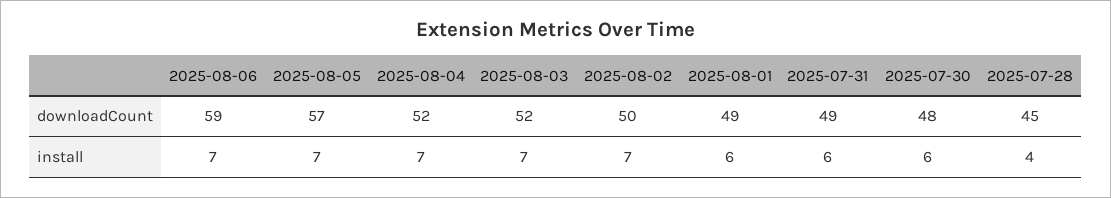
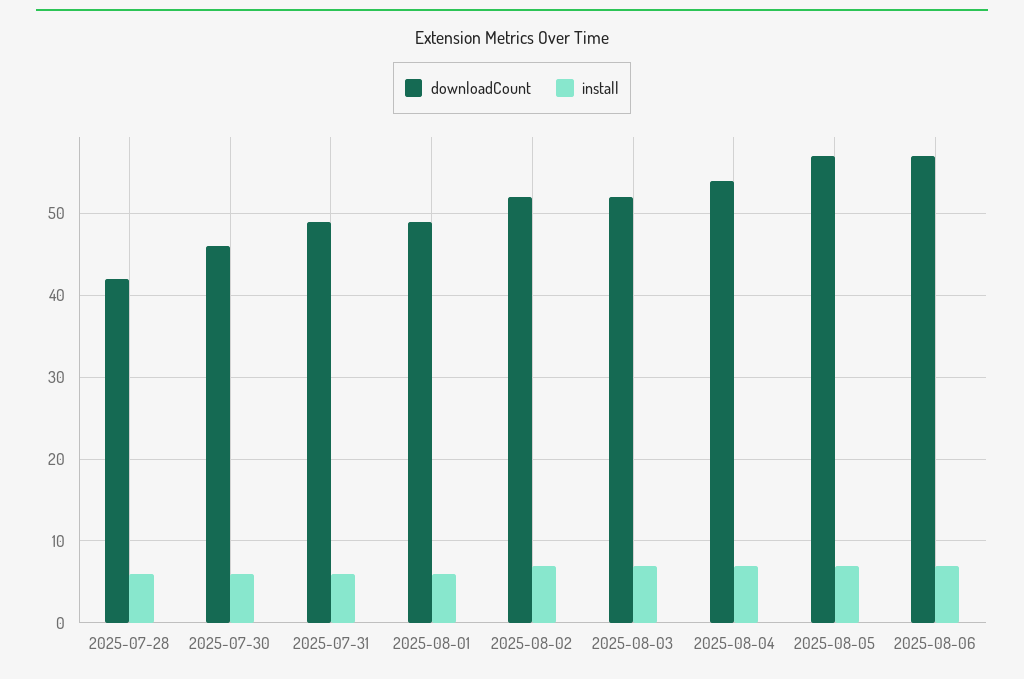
  {
    "downloadCount": {
-     "2025-08-06": 59,
+     "2025-08-06": 57,
      "2025-08-05": 57,
-     "2025-08-04": 52,
+     "2025-08-04": 54,
      "2025-08-03": 52,
-     "2025-08-02": 50,
+     "2025-08-02": 52,
      "2025-08-01": 49,
      "2025-07-31": 49,
-     "2025-07-30": 48,
+     "2025-07-30": 46,
-     "2025-07-28": 45
+     "2025-07-28": 42
    },
    "install": {
      "2025-08-06": 7,
      "2025-08-05": 7,
      "2025-08-04": 7,
      "2025-08-03": 7,
      "2025-08-02": 7,
      "2025-08-01": 6,
      "2025-07-31": 6,
      "2025-07-30": 6,
-     "2025-07-28": 4
+     "2025-07-28": 6
    }
  }

